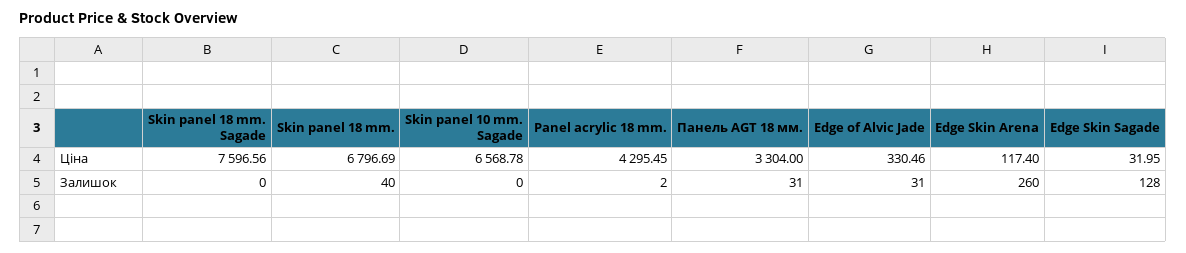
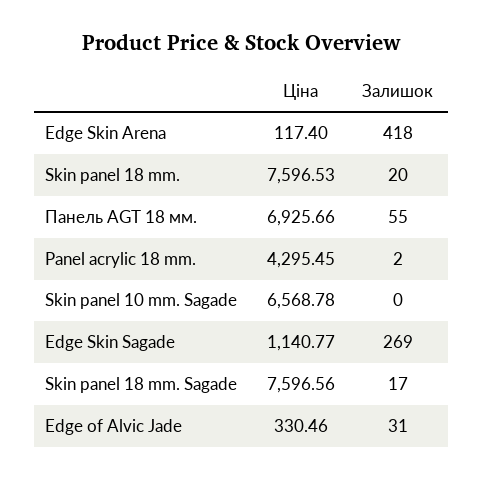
  {
    "Skin panel 18 mm. Sagade": {
      "Ціна": 7596.56,
-     "Залишок": 0
+     "Залишок": 17
    },
    "Skin panel 18 mm.": {
-     "Ціна": 6796.69,
+     "Ціна": 7596.53,
-     "Залишок": 40
+     "Залишок": 20
    },
    "Skin panel 10 mm. Sagade": {
      "Ціна": 6568.78,
      "Залишок": 0
    },
    "Panel acrylic 18 mm.": {
      "Ціна": 4295.45,
      "Залишок": 2
    },
    "Панель AGT 18 мм.": {
-     "Ціна": 3304,
+     "Ціна": 6925.66,
-     "Залишок": 31
+     "Залишок": 55
    },
    "Edge of Alvic Jade": {
      "Ціна": 330.46,
      "Залишок": 31
    },
    "Edge Skin Arena": {
      "Ціна": 117.4,
-     "Залишок": 260
+     "Залишок": 418
    },
    "Edge Skin Sagade": {
-     "Ціна": 31.95,
+     "Ціна": 1140.77,
-     "Залишок": 128
+     "Залишок": 269
    }
  }

